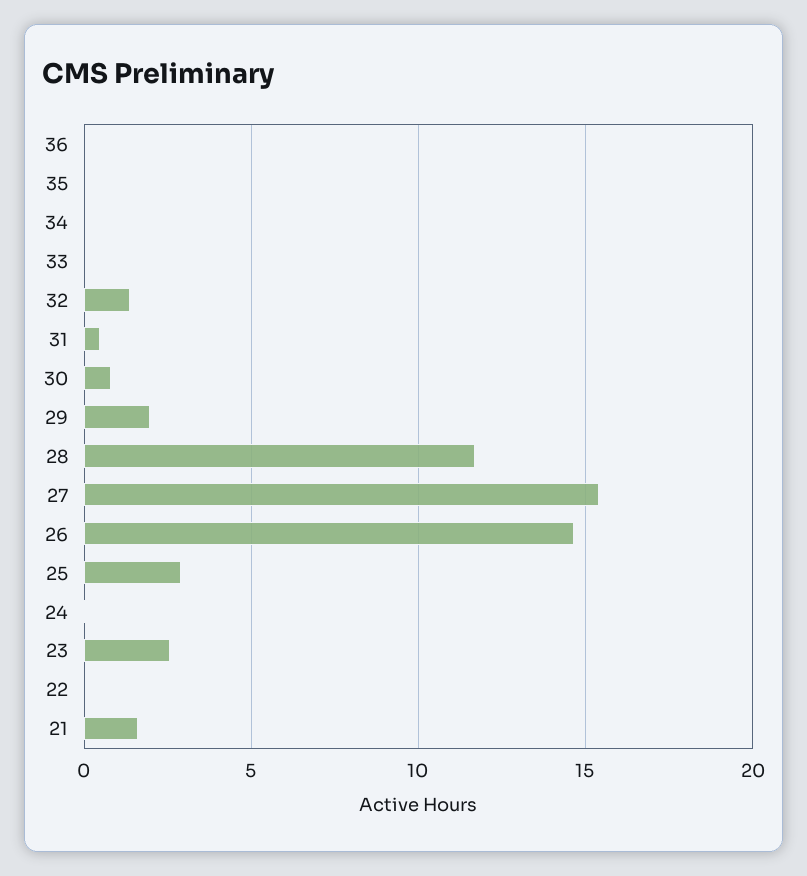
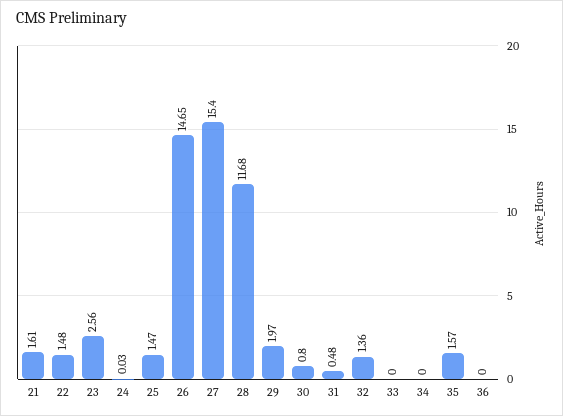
  {
    "36": 0,
-   "35": 0,
+   "35": 1.57,
    "34": 0,
    "33": 0,
    "32": 1.36,
    "31": 0.48,
    "30": 0.8,
    "29": 1.97,
    "28": 11.68,
    "27": 15.4,
    "26": 14.65,
-   "25": 3,
+   "25": 1.47,
    "24": 0.03,
    "23": 2.56,
-   "22": 0,
+   "22": 1.48,
    "21": 1.61
  }

